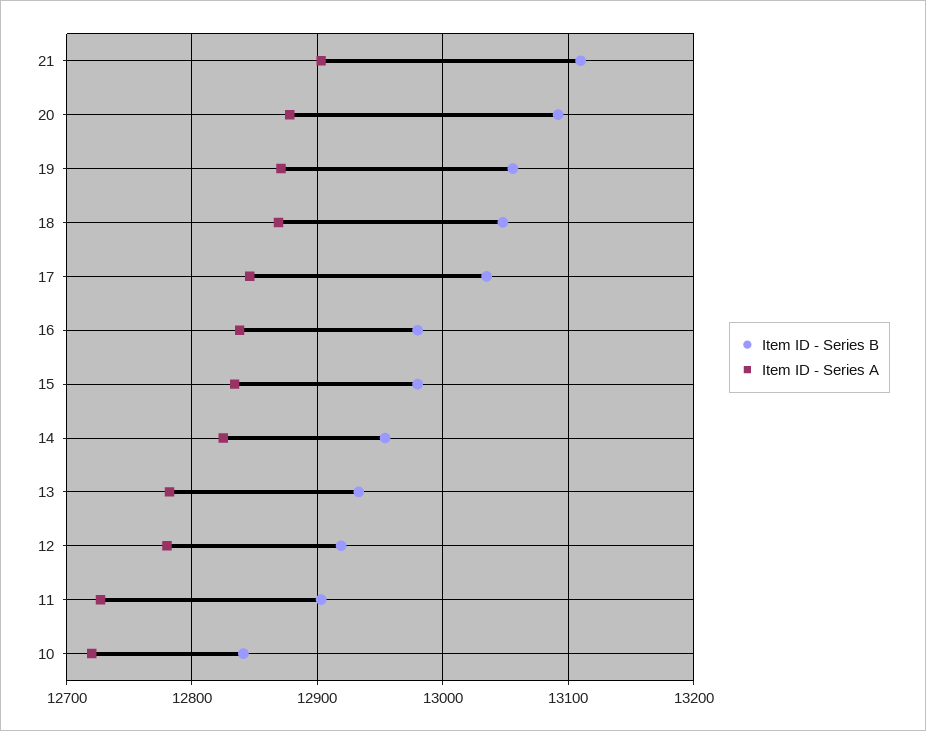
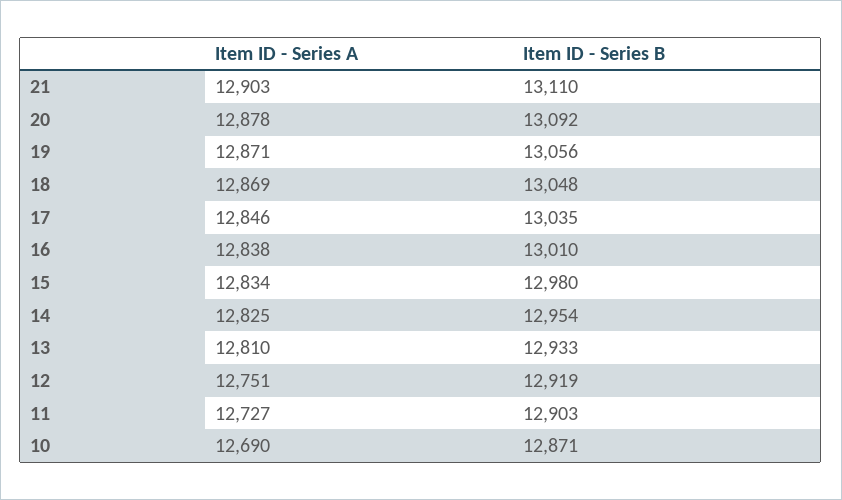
  {
    "Item ID - Series B": {
      "21": 13110,
      "20": 13092,
      "19": 13056,
      "18": 13048,
      "17": 13035,
-     "16": 12980,
+     "16": 13010,
      "15": 12980,
      "14": 12954,
      "13": 12933,
      "12": 12919,
      "11": 12903,
-     "10": 12840
+     "10": 12871
    },
    "Item ID - Series A": {
      "21": 12903,
      "20": 12878,
      "19": 12871,
      "18": 12869,
      "17": 12846,
      "16": 12838,
      "15": 12834,
      "14": 12825,
-     "13": 12780,
+     "13": 12810,
-     "12": 12780,
+     "12": 12751,
      "11": 12727,
-     "10": 12720
+     "10": 12690
    }
  }

